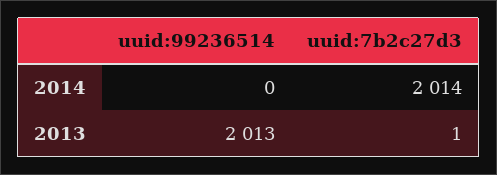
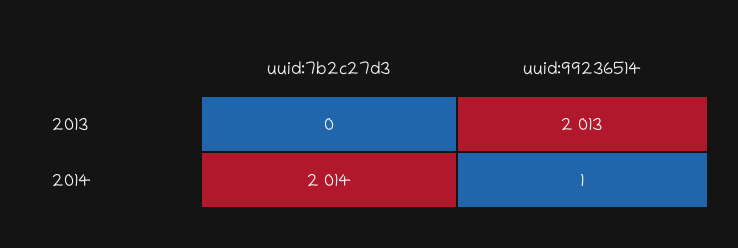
  {
    "uuid:99236514": {
-     "2014": 0,
+     "2014": 1,
      "2013": 2013
    },
    "uuid:7b2c27d3": {
      "2014": 2014,
-     "2013": 1
+     "2013": 0
    }
  }

